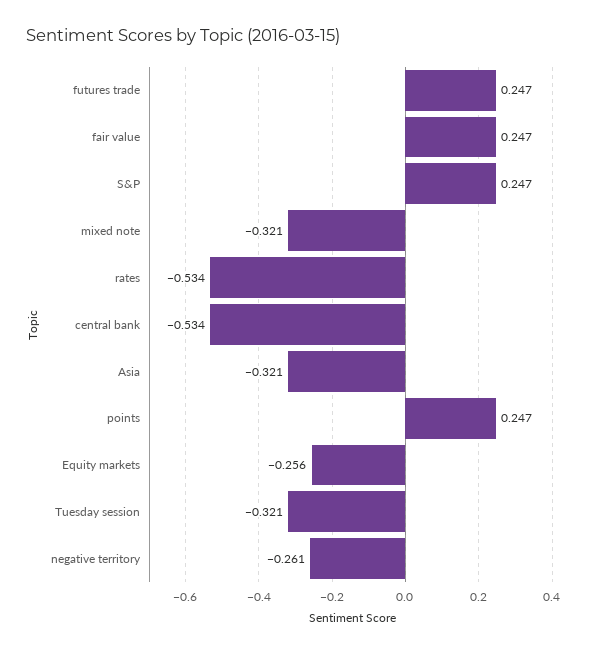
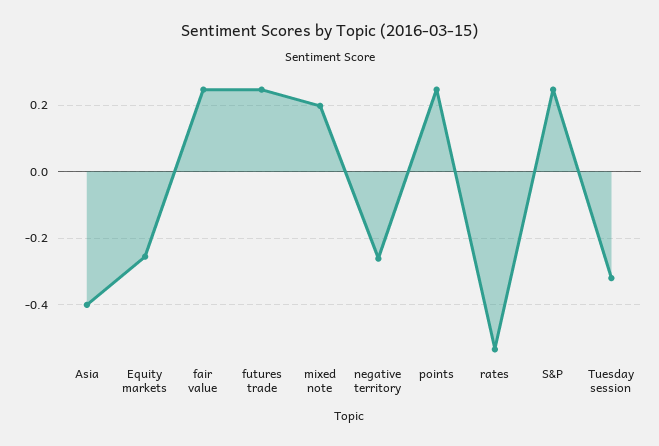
  {
    "futures trade": 0.247,
    "fair value": 0.247,
    "S&P": 0.247,
-   "mixed note": -0.321,
+   "mixed note": 0.2,
    "rates": -0.534,
-   "central bank": -0.534,
-   "Asia": -0.321,
+   "Asia": -0.4,
    "points": 0.247,
    "Equity markets": -0.256,
    "Tuesday session": -0.321,
    "negative territory": -0.261
  }

